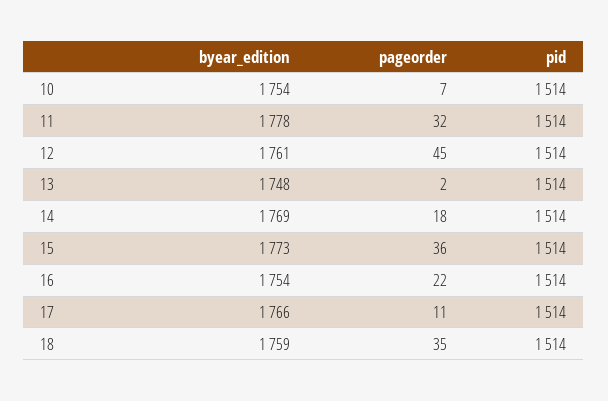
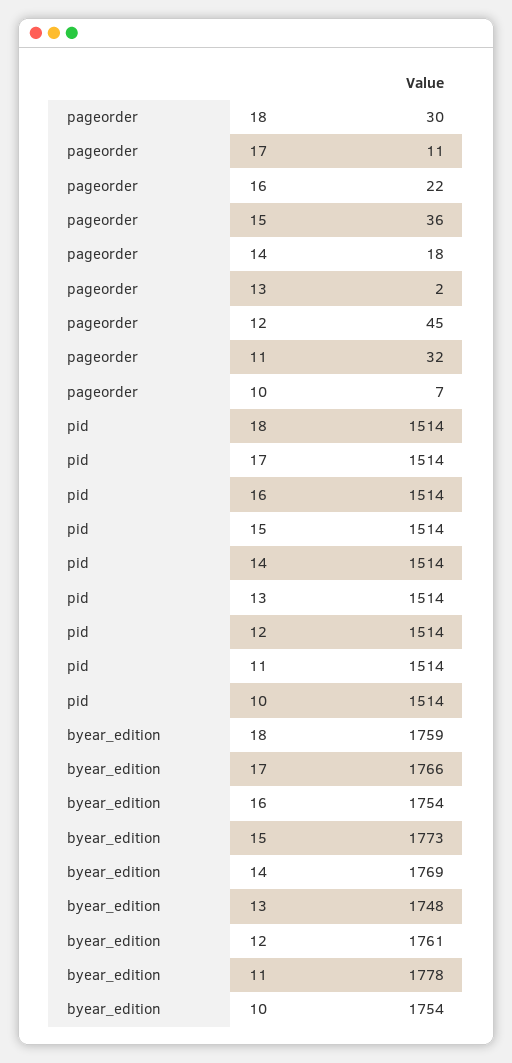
  {
    "byear_edition": {
      "10": 1754,
      "11": 1778,
      "12": 1761,
      "13": 1748,
      "14": 1769,
      "15": 1773,
      "16": 1754,
      "17": 1766,
      "18": 1759
    },
    "pageorder": {
      "10": 7,
      "11": 32,
      "12": 45,
      "13": 2,
      "14": 18,
      "15": 36,
      "16": 22,
      "17": 11,
-     "18": 35
+     "18": 30
    },
    "pid": {
      "10": 1514,
      "11": 1514,
      "12": 1514,
      "13": 1514,
      "14": 1514,
      "15": 1514,
      "16": 1514,
      "17": 1514,
      "18": 1514
    }
  }

